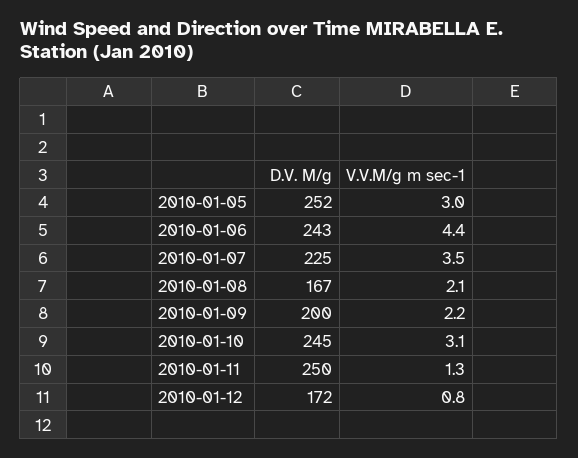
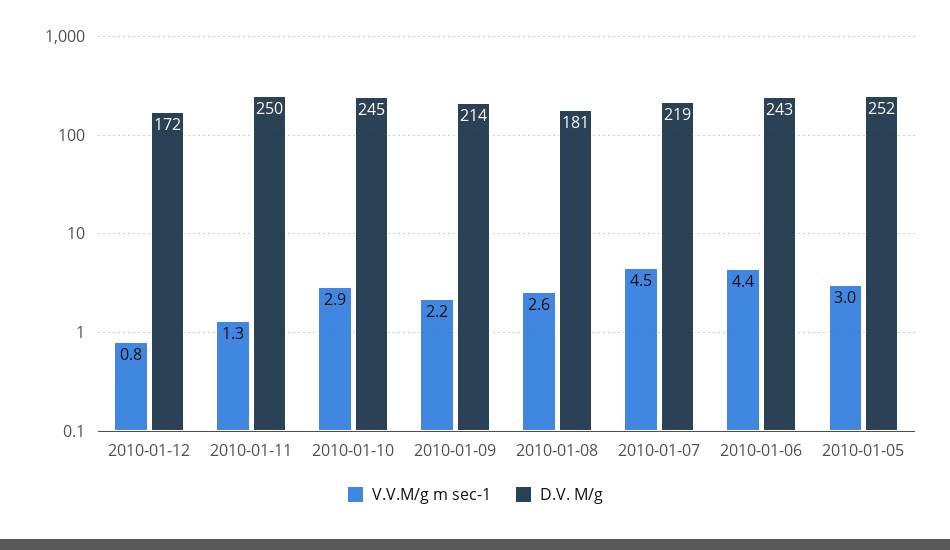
  {
    "D.V. M/g": {
      "2010-01-05": 252,
      "2010-01-06": 243,
-     "2010-01-07": 225,
+     "2010-01-07": 219,
-     "2010-01-08": 167,
+     "2010-01-08": 181,
-     "2010-01-09": 200,
+     "2010-01-09": 214,
      "2010-01-10": 245,
      "2010-01-11": 250,
      "2010-01-12": 172
    },
    "V.V.M/g m sec-1": {
      "2010-01-05": 3,
      "2010-01-06": 4.4,
-     "2010-01-07": 3.5,
+     "2010-01-07": 4.5,
-     "2010-01-08": 2.1,
+     "2010-01-08": 2.6,
      "2010-01-09": 2.2,
-     "2010-01-10": 3.1,
+     "2010-01-10": 2.9,
      "2010-01-11": 1.3,
      "2010-01-12": 0.8
    }
  }

